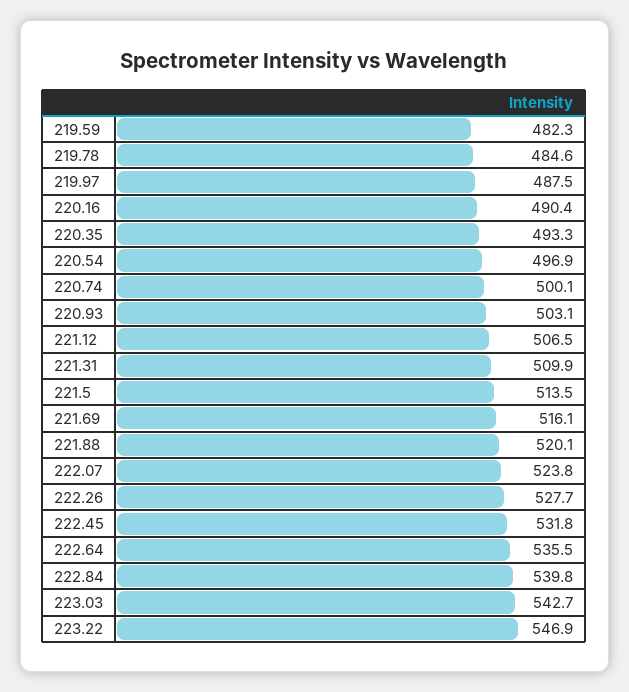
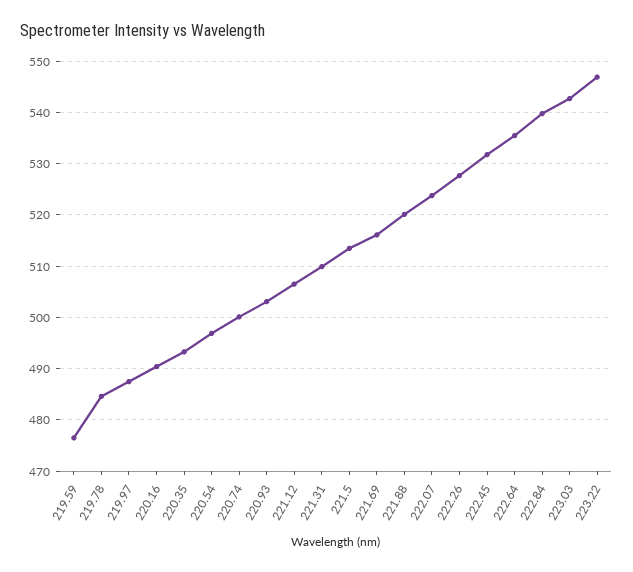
  {
-   "219.59": 482.3,
+   "219.59": 476,
    "219.78": 484.6,
    "219.97": 487.5,
    "220.16": 490.4,
    "220.35": 493.3,
    "220.54": 496.9,
    "220.74": 500.1,
    "220.93": 503.1,
    "221.12": 506.5,
    "221.31": 509.9,
    "221.5": 513.5,
    "221.69": 516.1,
    "221.88": 520.1,
    "222.07": 523.8,
    "222.26": 527.7,
    "222.45": 531.8,
    "222.64": 535.5,
    "222.84": 539.8,
    "223.03": 542.7,
    "223.22": 546.9
  }

